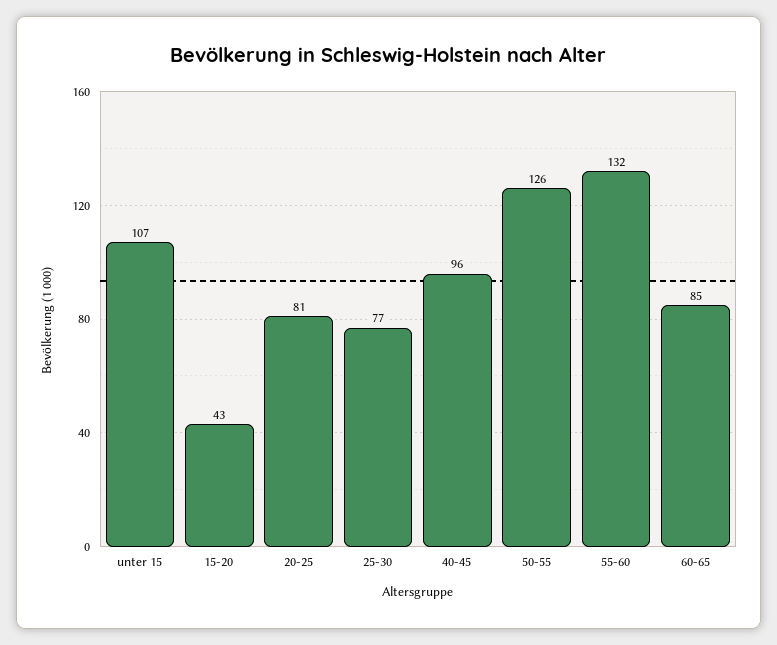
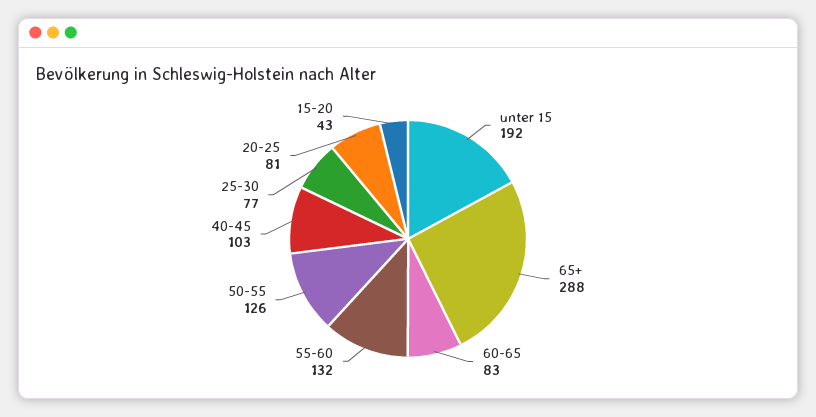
  {
-   "unter 15": 107,
+   "unter 15": 192,
    "15-20": 43,
    "20-25": 81,
    "25-30": 77,
-   "40-45": 96,
+   "40-45": 103,
    "50-55": 126,
    "55-60": 132,
-   "60-65": 85
+   "60-65": 83,
+   "65+": 288
  }

